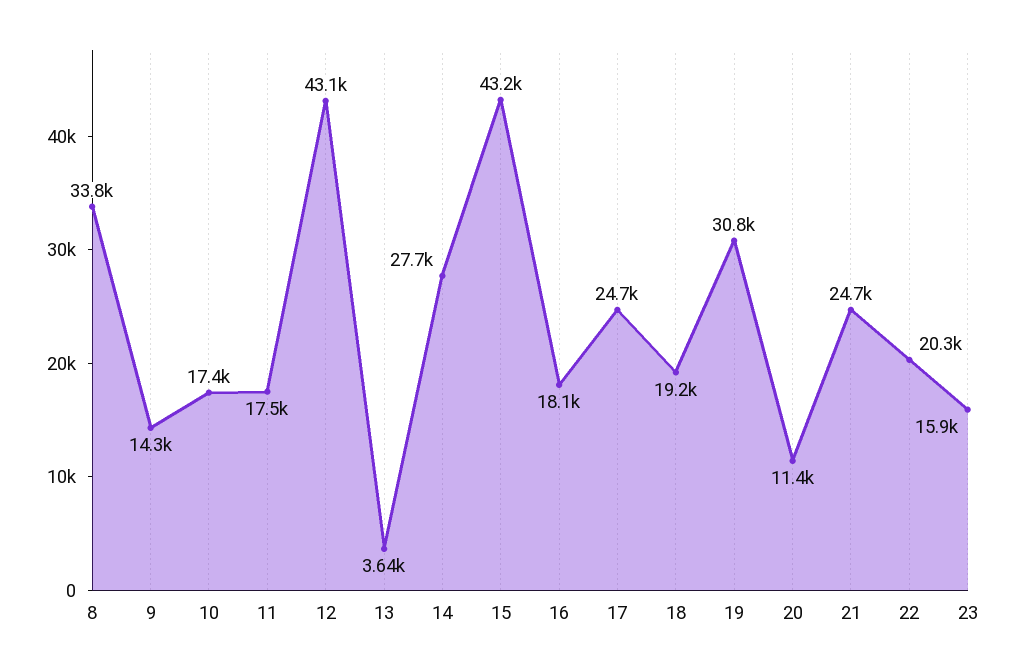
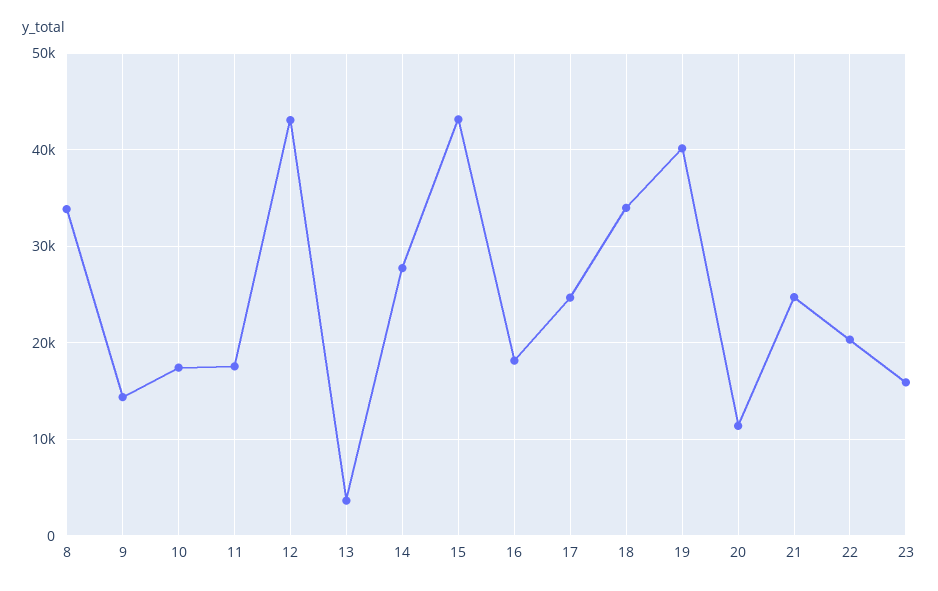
  {
    "8": 33800,
    "9": 14300,
    "10": 17400,
    "11": 17500,
    "12": 43100,
    "13": 3640,
    "14": 27700,
    "15": 43200,
    "16": 18100,
    "17": 24700,
-   "18": 19200,
+   "18": 34000,
-   "19": 30800,
+   "19": 40000,
    "20": 11400,
    "21": 24700,
    "22": 20300,
    "23": 15900
  }

